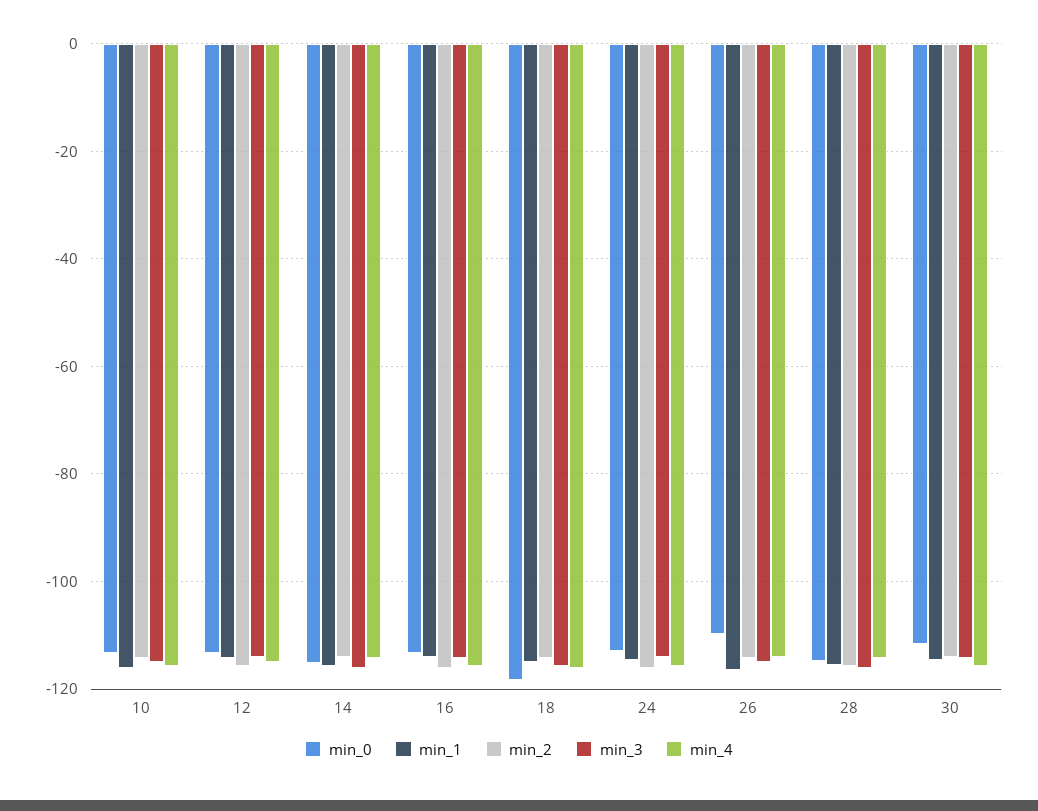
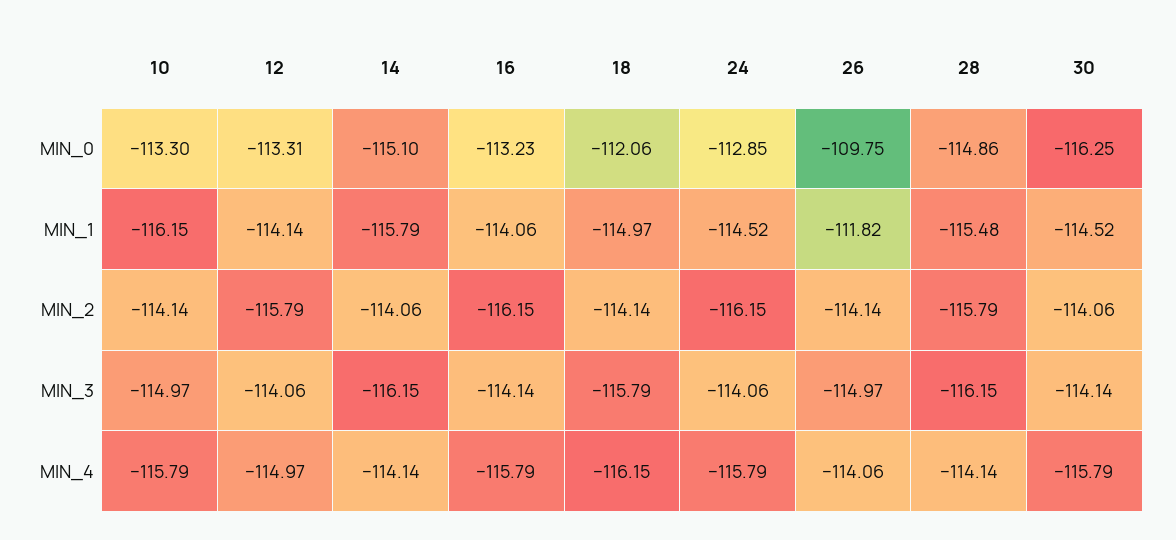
  {
    "min_0": {
      "10": -113.3,
      "12": -113.31,
      "14": -115.1,
      "16": -113.23,
-     "18": -118,
+     "18": -112.06,
      "24": -112.85,
      "26": -109.75,
      "28": -114.86,
-     "30": -112
+     "30": -116.25
    },
    "min_1": {
      "10": -116.15,
      "12": -114.14,
      "14": -115.79,
      "16": -114.06,
      "18": -114.97,
      "24": -114.52,
-     "26": -116,
+     "26": -111.82,
      "28": -115.48,
      "30": -114.52
    },
    "min_2": {
      "10": -114.14,
      "12": -115.79,
      "14": -114.06,
      "16": -116.15,
      "18": -114.14,
      "24": -116.15,
      "26": -114.14,
      "28": -115.79,
      "30": -114.06
    },
    "min_3": {
      "10": -114.97,
      "12": -114.06,
      "14": -116.15,
      "16": -114.14,
      "18": -115.79,
      "24": -114.06,
      "26": -114.97,
      "28": -116.15,
      "30": -114.14
    },
    "min_4": {
      "10": -115.79,
      "12": -114.97,
      "14": -114.14,
      "16": -115.79,
      "18": -116.15,
      "24": -115.79,
      "26": -114.06,
      "28": -114.14,
      "30": -115.79
    }
  }

